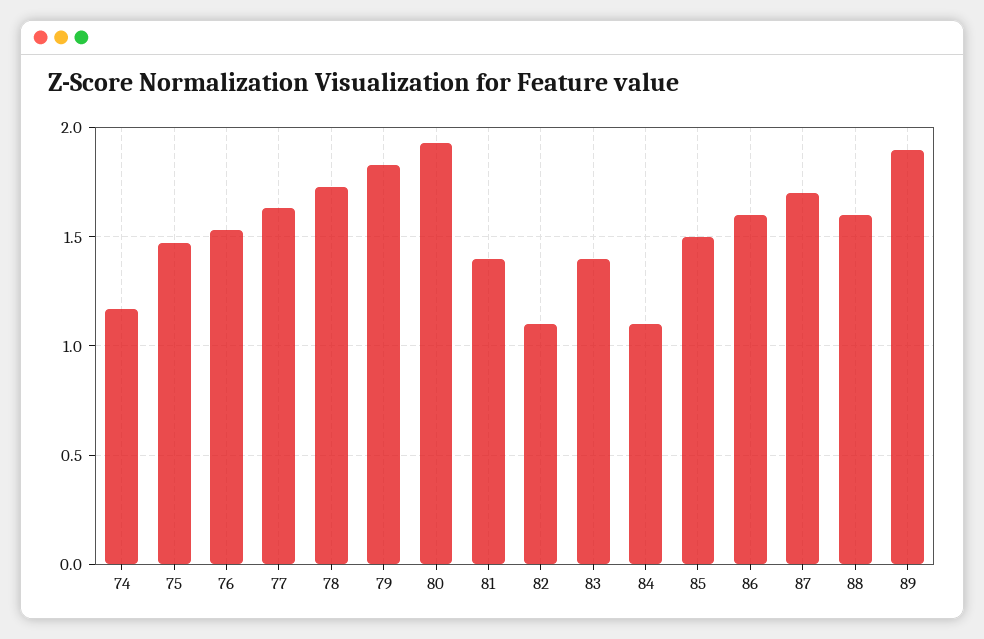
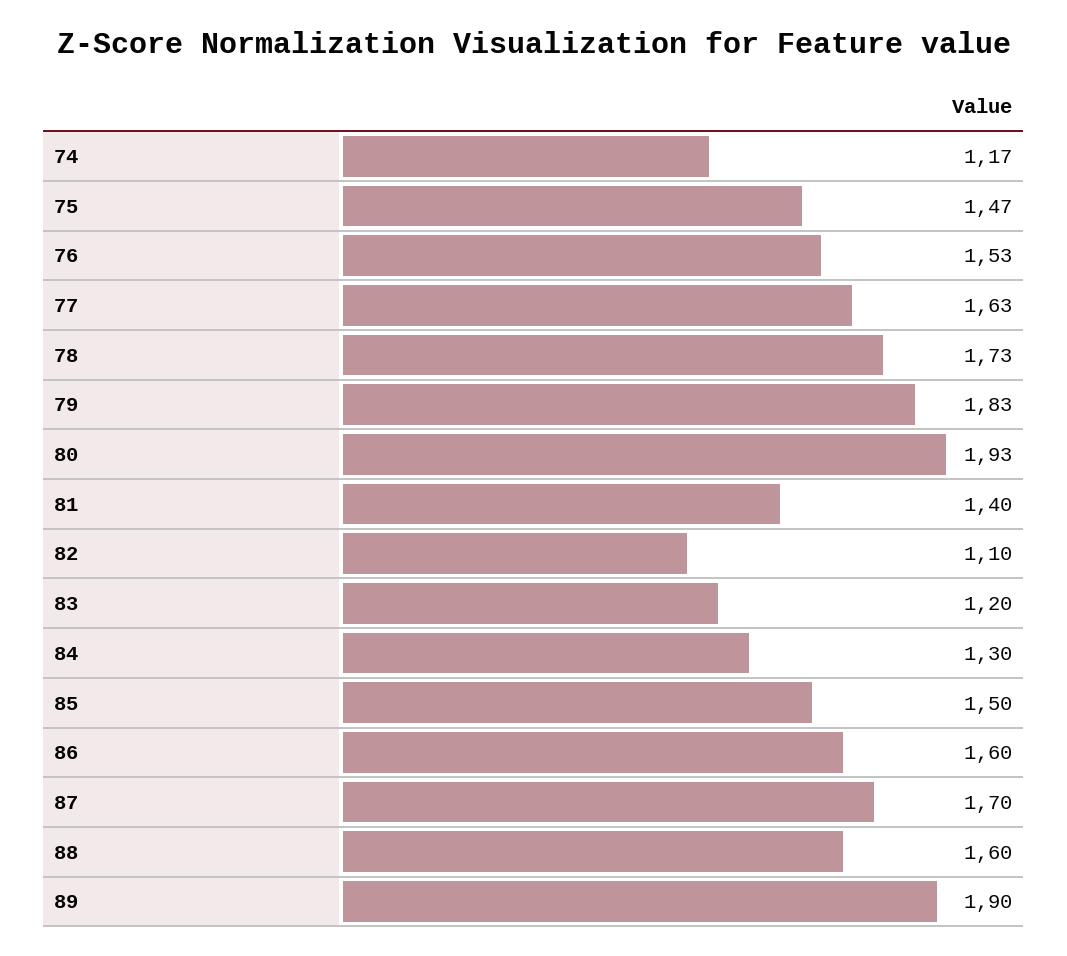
  {
    "74": 1.17,
    "75": 1.47,
    "76": 1.53,
    "77": 1.63,
    "78": 1.73,
    "79": 1.83,
    "80": 1.93,
    "81": 1.4,
    "82": 1.1,
-   "83": 1.4,
+   "83": 1.2,
-   "84": 1.1,
+   "84": 1.3,
    "85": 1.5,
    "86": 1.6,
    "87": 1.7,
    "88": 1.6,
    "89": 1.9
  }

